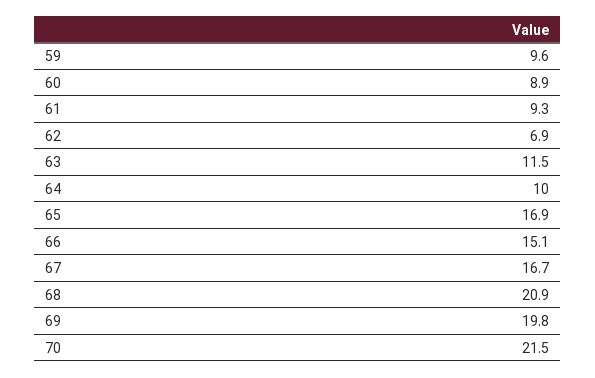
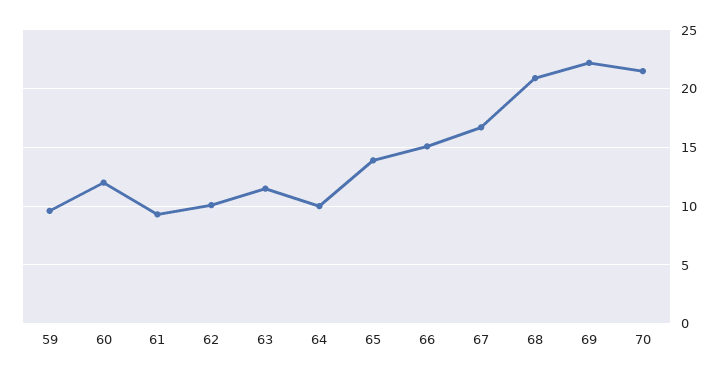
  {
    "59": 9.6,
-   "60": 8.9,
+   "60": 12,
    "61": 9.3,
-   "62": 6.9,
+   "62": 10,
    "63": 11.5,
    "64": 10,
-   "65": 16.9,
+   "65": 14,
    "66": 15.1,
    "67": 16.7,
    "68": 20.9,
-   "69": 19.8,
+   "69": 22,
    "70": 21.5
  }

